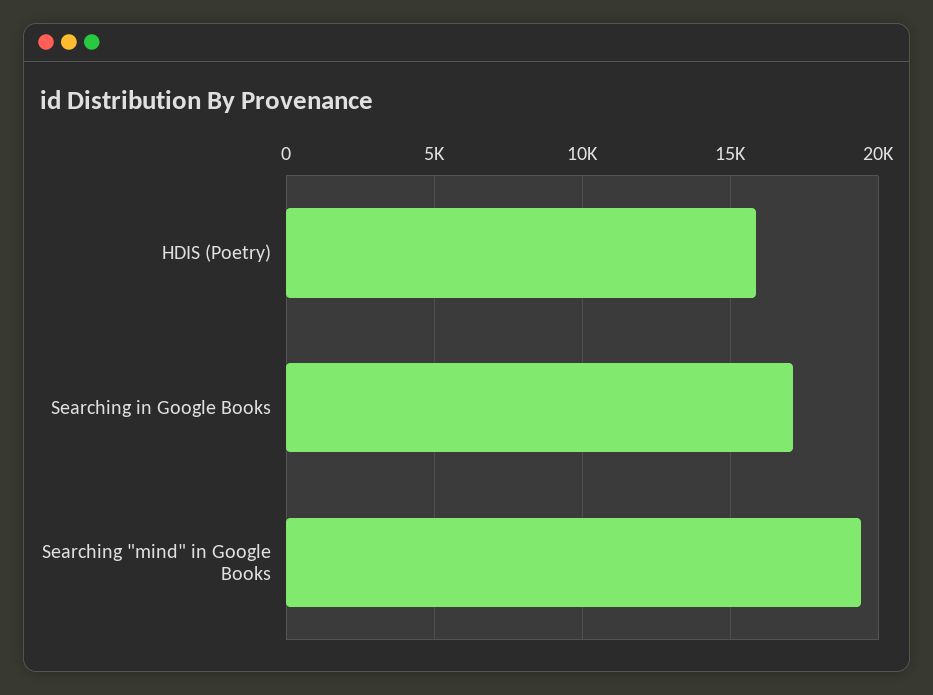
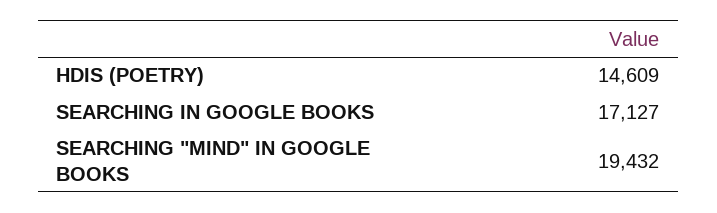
  {
-   "HDIS (Poetry)": 16000,
+   "HDIS (Poetry)": 14609,
    "Searching in Google Books": 17127,
    "Searching \"mind\" in Google Books": 19432
  }

